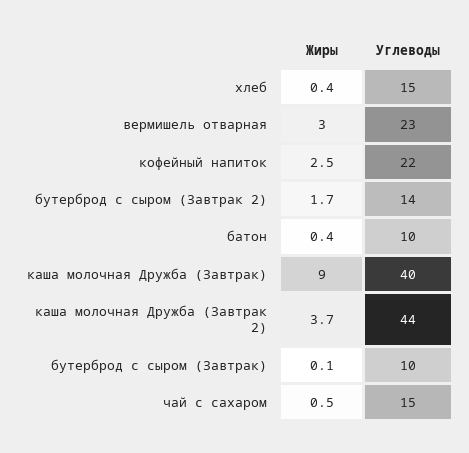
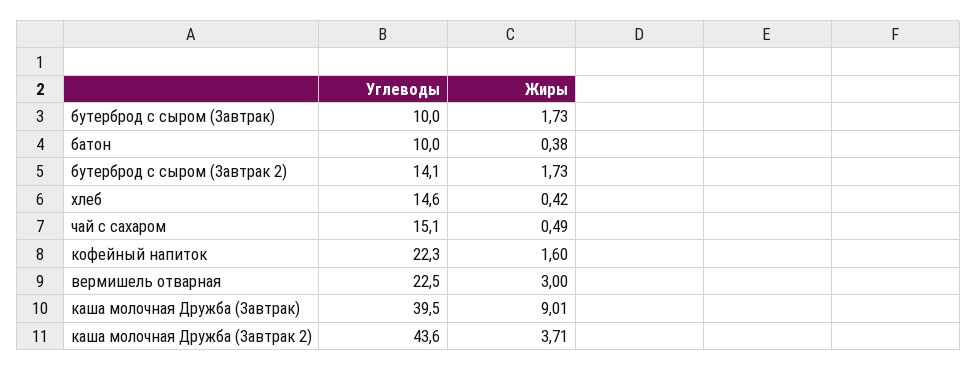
  {
    "Жиры": {
      "хлеб": 0.42,
      "вермишель отварная": 3,
-     "кофейный напиток": 2.5,
+     "кофейный напиток": 1.6,
      "бутерброд с сыром (Завтрак 2)": 1.73,
      "батон": 0.38,
      "каша молочная Дружба (Завтрак)": 9.01,
      "каша молочная Дружба (Завтрак 2)": 3.71,
-     "бутерброд с сыром (Завтрак)": 0.1,
+     "бутерброд с сыром (Завтрак)": 1.73,
      "чай с сахаром": 0.49
    },
    "Углеводы": {
      "хлеб": 14.6,
      "вермишель отварная": 22.5,
      "кофейный напиток": 22.3,
      "бутерброд с сыром (Завтрак 2)": 14.1,
      "батон": 10,
      "каша молочная Дружба (Завтрак)": 39.5,
      "каша молочная Дружба (Завтрак 2)": 43.6,
      "бутерброд с сыром (Завтрак)": 10,
      "чай с сахаром": 15.1
    }
  }

